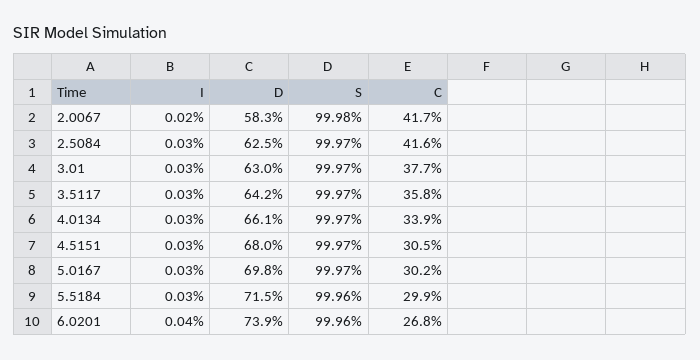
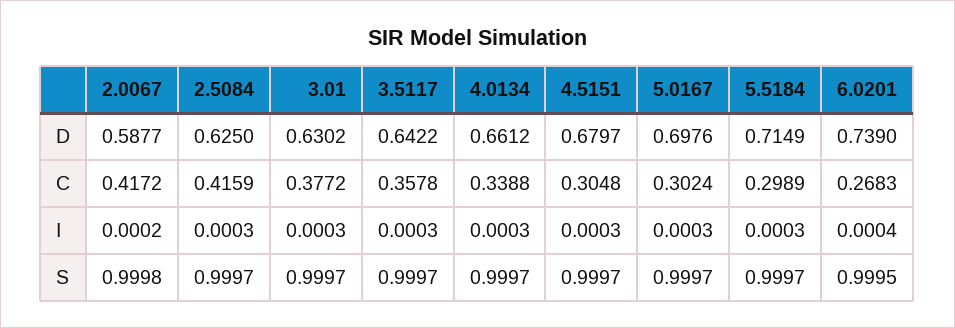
  {
    "I": {
      "2.0067": 0.0002,
      "2.5084": 0.0003,
      "3.01": 0.0003,
      "3.5117": 0.0003,
      "4.0134": 0.0003,
      "4.5151": 0.0003,
      "5.0167": 0.0003,
      "5.5184": 0.0003,
      "6.0201": 0.0004
    },
    "D": {
-     "2.0067": 0.583,
+     "2.0067": 0.5877,
      "2.5084": 0.625,
      "3.01": 0.6302,
      "3.5117": 0.6422,
      "4.0134": 0.6612,
      "4.5151": 0.6797,
      "5.0167": 0.6976,
      "5.5184": 0.7149,
      "6.0201": 0.739
    },
    "S": {
      "2.0067": 0.9998,
      "2.5084": 0.9997,
      "3.01": 0.9997,
      "3.5117": 0.9997,
      "4.0134": 0.9997,
      "4.5151": 0.9997,
      "5.0167": 0.9997,
-     "5.5184": 0.9996,
+     "5.5184": 0.9997,
-     "6.0201": 0.9996
+     "6.0201": 0.9995
    },
    "C": {
      "2.0067": 0.4172,
      "2.5084": 0.4159,
      "3.01": 0.3772,
      "3.5117": 0.3578,
      "4.0134": 0.3388,
      "4.5151": 0.3048,
      "5.0167": 0.3024,
      "5.5184": 0.2989,
      "6.0201": 0.2683
    }
  }

